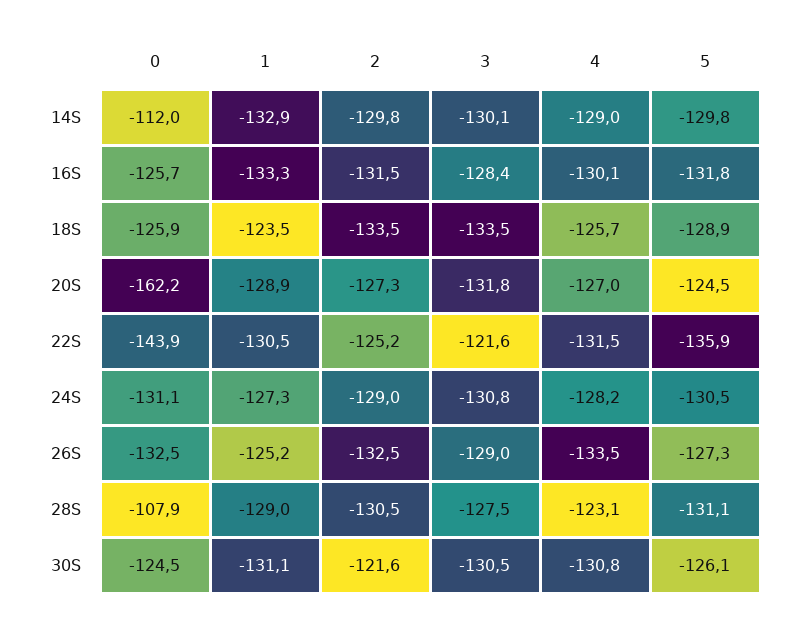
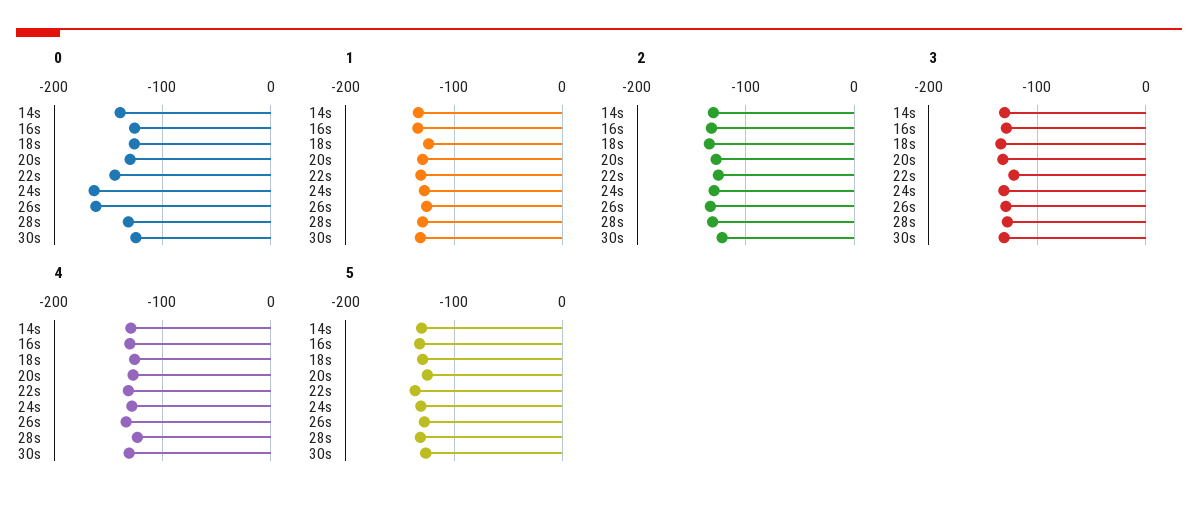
  {
    "0": {
-     "14S": -112,
+     "14S": -140,
      "16S": -125.7,
      "18S": -125.9,
-     "20S": -162.2,
+     "20S": -130,
      "22S": -143.9,
-     "24S": -131.1,
+     "24S": -160,
-     "26S": -132.5,
+     "26S": -160,
-     "28S": -107.9,
+     "28S": -130,
      "30S": -124.5
    },
    "1": {
      "14S": -132.9,
      "16S": -133.3,
      "18S": -123.5,
      "20S": -128.9,
      "22S": -130.5,
      "24S": -127.3,
      "26S": -125.2,
      "28S": -129,
      "30S": -131.1
    },
    "2": {
      "14S": -129.8,
      "16S": -131.5,
      "18S": -133.5,
      "20S": -127.3,
      "22S": -125.2,
      "24S": -129,
      "26S": -132.5,
      "28S": -130.5,
      "30S": -121.6
    },
    "3": {
      "14S": -130.1,
      "16S": -128.4,
      "18S": -133.5,
      "20S": -131.8,
      "22S": -121.6,
      "24S": -130.8,
      "26S": -129,
      "28S": -127.5,
      "30S": -130.5
    },
    "4": {
      "14S": -129,
      "16S": -130.1,
      "18S": -125.7,
      "20S": -127,
      "22S": -131.5,
      "24S": -128.2,
      "26S": -133.5,
      "28S": -123.1,
      "30S": -130.8
    },
    "5": {
      "14S": -129.8,
      "16S": -131.8,
      "18S": -128.9,
      "20S": -124.5,
      "22S": -135.9,
      "24S": -130.5,
      "26S": -127.3,
      "28S": -131.1,
      "30S": -126.1
    }
  }

